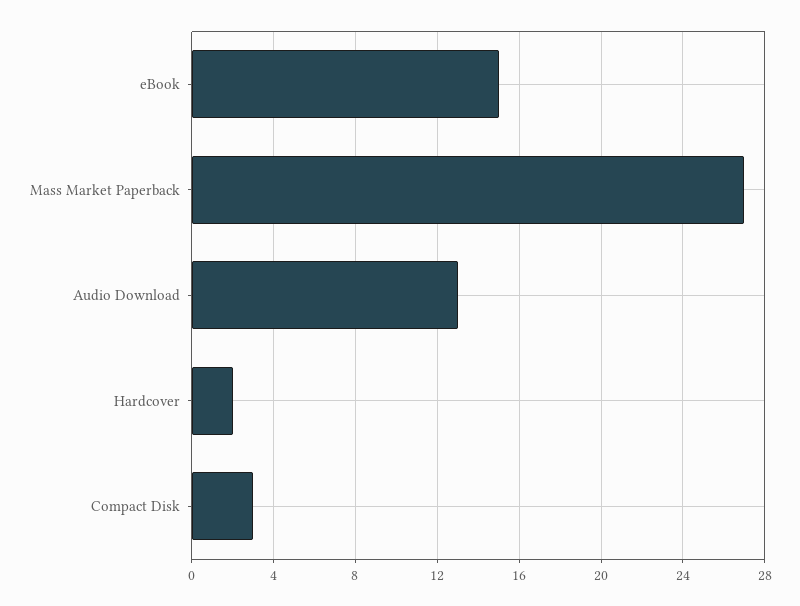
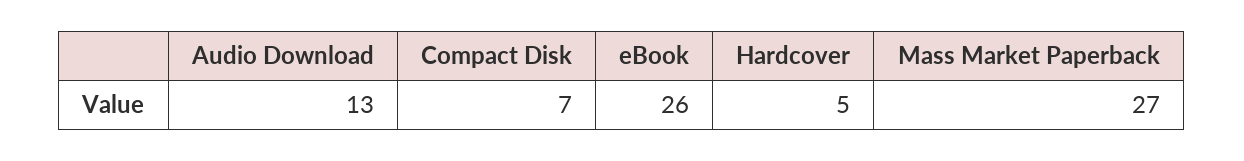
  {
-   "eBook": 15,
+   "eBook": 26,
    "Mass Market Paperback": 27,
    "Audio Download": 13,
-   "Hardcover": 2,
+   "Hardcover": 5,
-   "Compact Disk": 3
+   "Compact Disk": 7
  }

